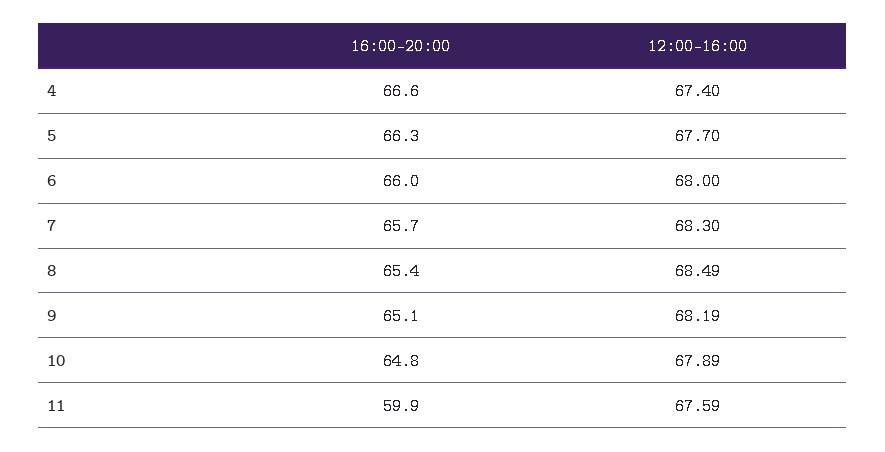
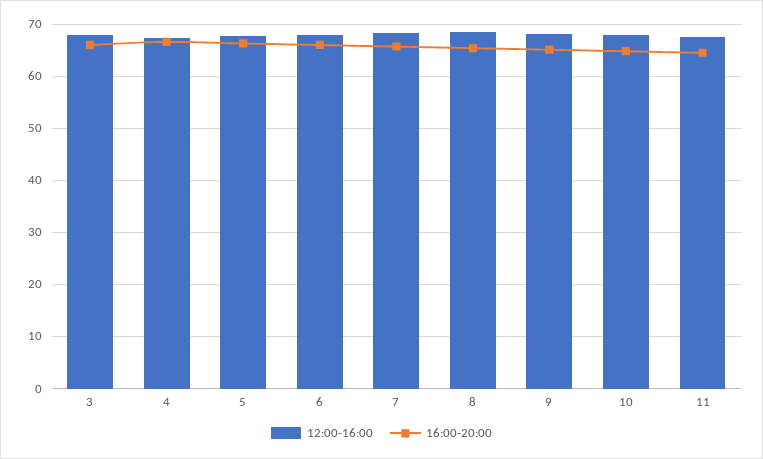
  {
    "16:00-20:00": {
      "4": 66.6,
      "5": 66.3,
      "6": 66,
      "7": 65.7,
      "8": 65.4,
      "9": 65.1,
      "10": 64.8,
-     "11": 59.9
+     "11": 64,
+     "3": 66
    },
    "12:00-16:00": {
      "4": 67.4,
      "5": 67.7,
      "6": 68,
      "7": 68.3,
      "8": 68.49,
      "9": 68.19,
      "10": 67.89,
-     "11": 67.59
+     "11": 67.59,
+     "3": 68
    }
  }

